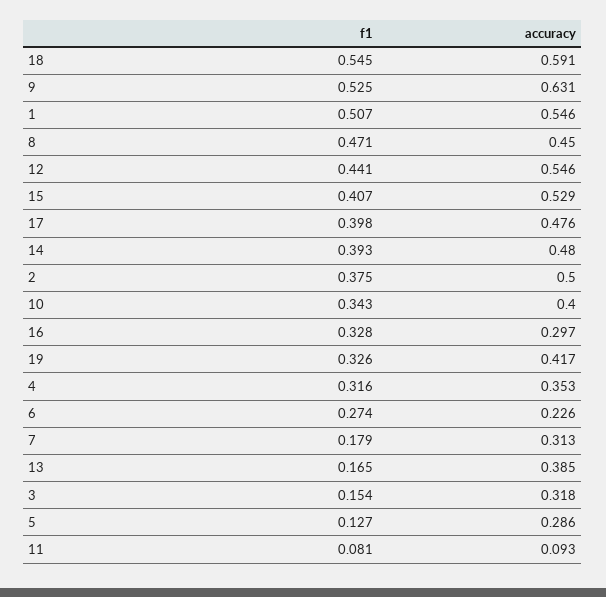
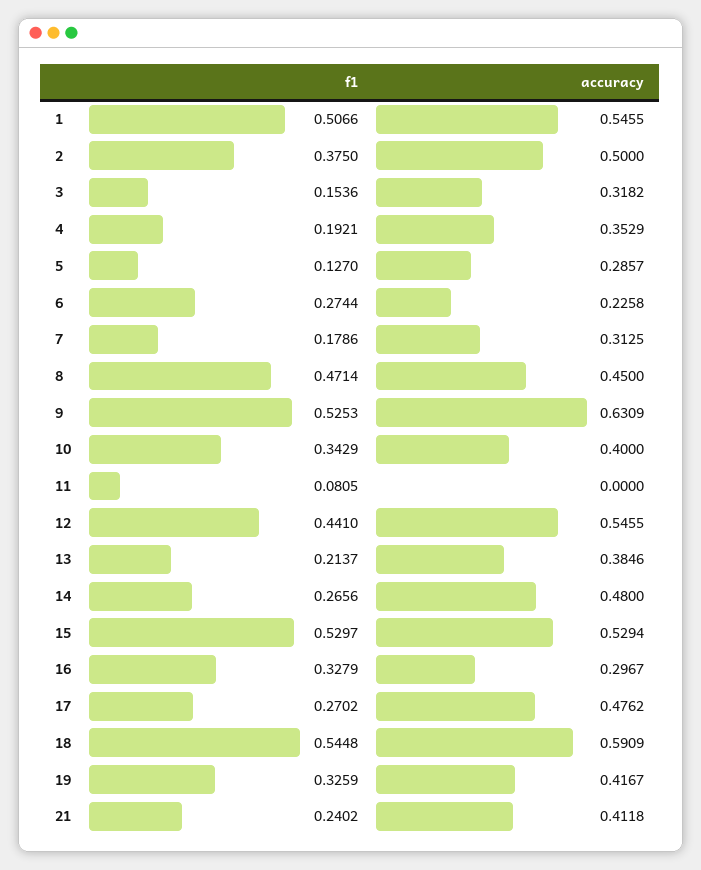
  {
    "f1": {
      "18": 0.5448,
      "9": 0.5253,
      "1": 0.5066,
      "8": 0.4714,
      "12": 0.441,
-     "15": 0.407,
+     "15": 0.5297,
-     "17": 0.398,
+     "17": 0.2702,
-     "14": 0.393,
+     "14": 0.2656,
      "2": 0.375,
      "10": 0.3429,
      "16": 0.3279,
      "19": 0.3259,
-     "4": 0.316,
+     "4": 0.1921,
      "6": 0.2744,
      "7": 0.1786,
-     "13": 0.165,
+     "13": 0.2137,
      "3": 0.1536,
      "5": 0.127,
-     "11": 0.0805
+     "11": 0.0805,
+     "21": 0.2402
    },
    "accuracy": {
      "18": 0.5909,
      "9": 0.6309,
      "1": 0.5455,
      "8": 0.45,
      "12": 0.5455,
      "15": 0.5294,
      "17": 0.4762,
      "14": 0.48,
      "2": 0.5,
      "10": 0.4,
      "16": 0.2967,
      "19": 0.4167,
      "4": 0.3529,
      "6": 0.2258,
      "7": 0.3125,
      "13": 0.3846,
      "3": 0.3182,
      "5": 0.2857,
-     "11": 0.093
+     "11": 0,
+     "21": 0.4118
    }
  }

